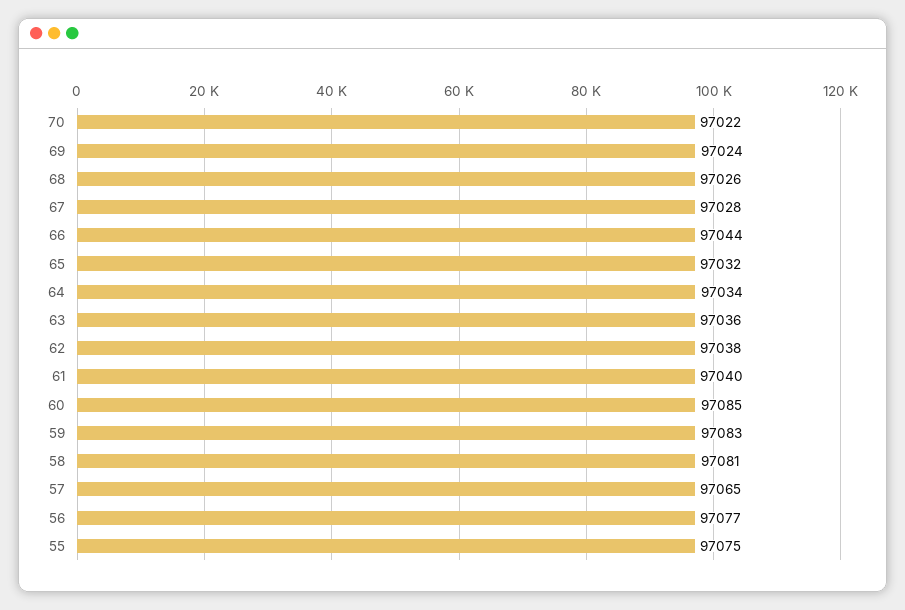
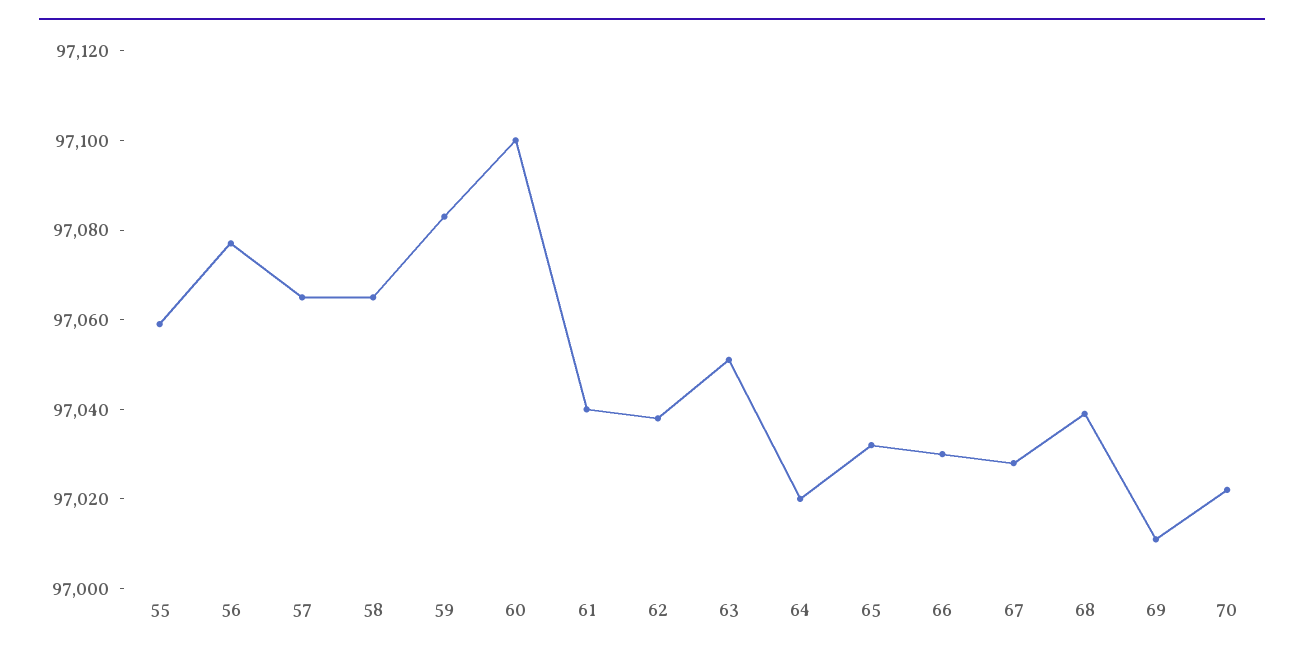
  {
    "70": 97022,
-   "69": 97024,
+   "69": 97010,
-   "68": 97026,
+   "68": 97040,
    "67": 97028,
-   "66": 97044,
+   "66": 97030,
    "65": 97032,
-   "64": 97034,
+   "64": 97020,
-   "63": 97036,
+   "63": 97050,
    "62": 97038,
    "61": 97040,
-   "60": 97085,
+   "60": 97100,
    "59": 97083,
-   "58": 97081,
+   "58": 97065,
    "57": 97065,
    "56": 97077,
-   "55": 97075
+   "55": 97060
  }

